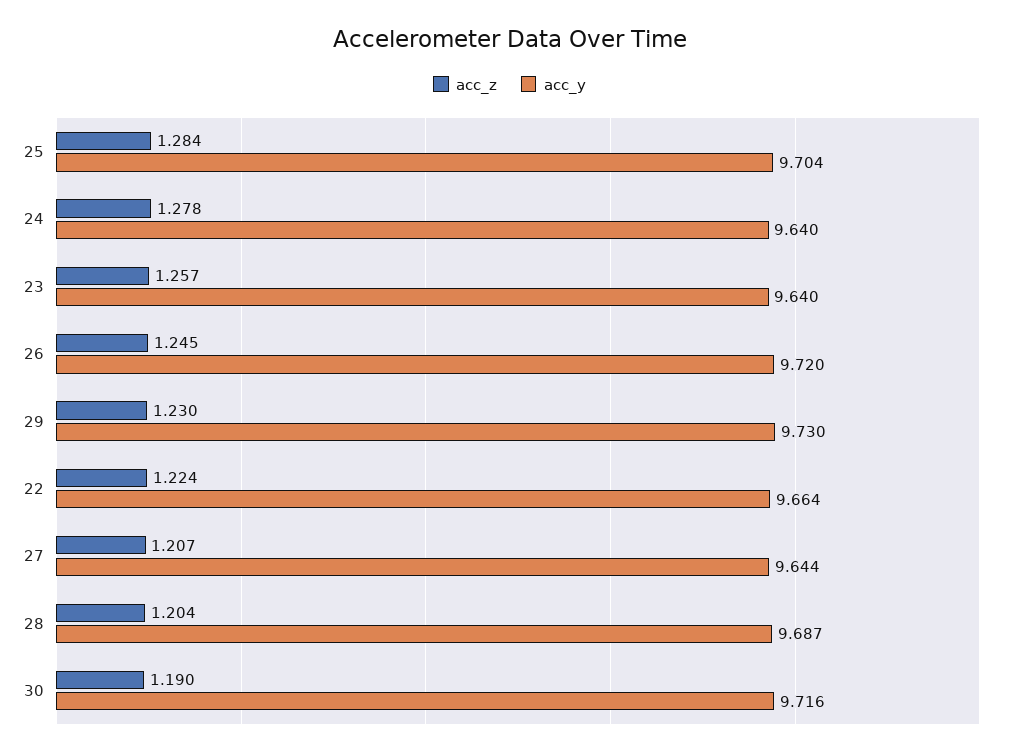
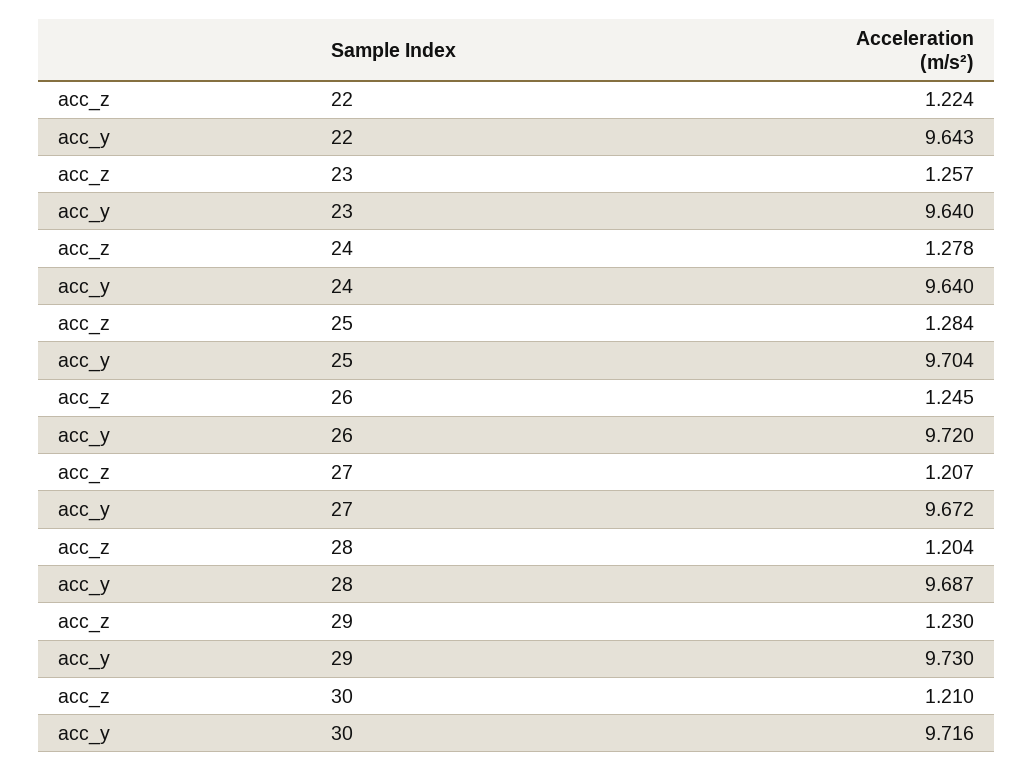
  {
    "acc_z": {
      "25": 1.284,
      "24": 1.278,
      "23": 1.257,
      "26": 1.245,
      "29": 1.23,
      "22": 1.224,
      "27": 1.207,
      "28": 1.204,
-     "30": 1.19
+     "30": 1.21
    },
    "acc_y": {
      "25": 9.704,
      "24": 9.64,
      "23": 9.64,
      "26": 9.72,
      "29": 9.73,
-     "22": 9.664,
+     "22": 9.643,
-     "27": 9.644,
+     "27": 9.672,
      "28": 9.687,
      "30": 9.716
    }
  }

